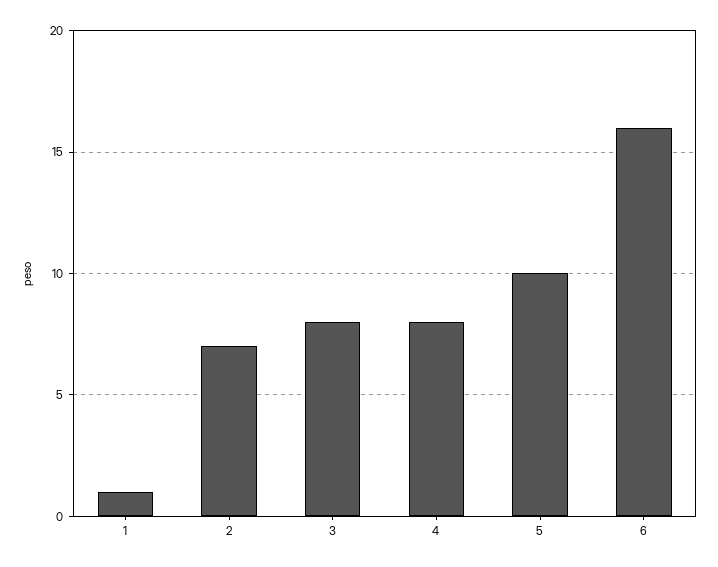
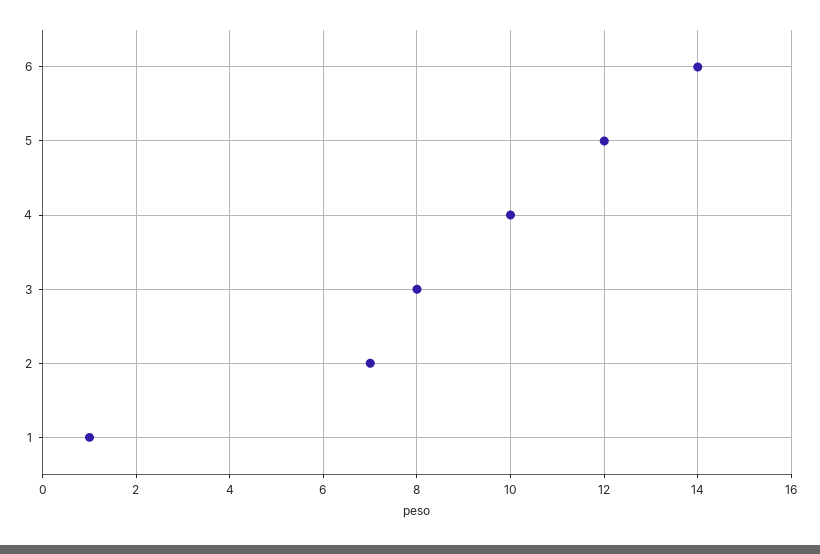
  {
    "1": 1,
    "2": 7,
    "3": 8,
-   "4": 8,
+   "4": 10,
-   "5": 10,
+   "5": 12,
-   "6": 16
+   "6": 14
  }

